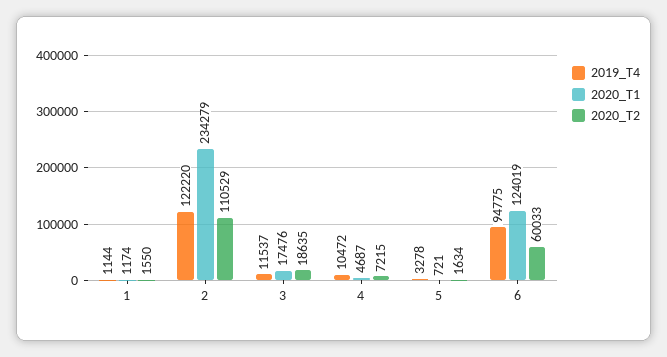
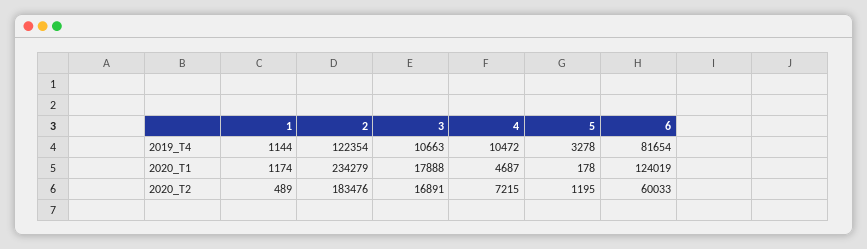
  {
    "2019_T4": {
      "1": 1144,
-     "2": 122220,
+     "2": 122354,
-     "3": 11537,
+     "3": 10663,
      "4": 10472,
      "5": 3278,
-     "6": 94775
+     "6": 81654
    },
    "2020_T1": {
      "1": 1174,
      "2": 234279,
-     "3": 17476,
+     "3": 17888,
      "4": 4687,
-     "5": 721,
+     "5": 178,
      "6": 124019
    },
    "2020_T2": {
-     "1": 1550,
+     "1": 489,
-     "2": 110529,
+     "2": 183476,
-     "3": 18635,
+     "3": 16891,
      "4": 7215,
-     "5": 1634,
+     "5": 1195,
      "6": 60033
    }
  }

